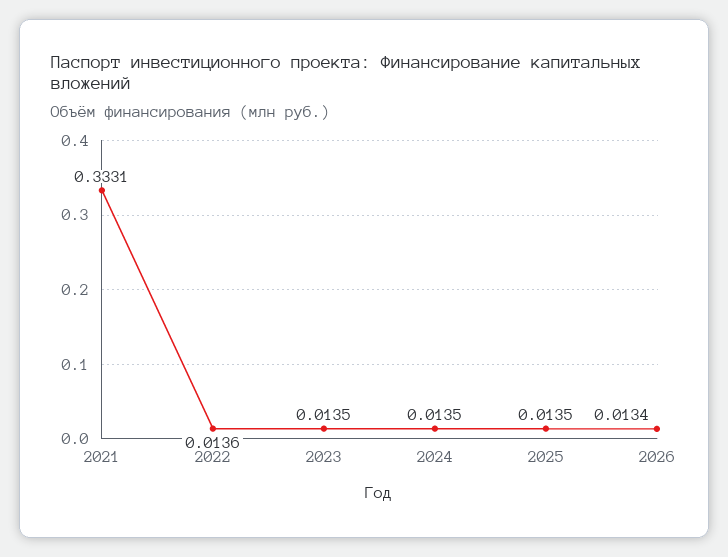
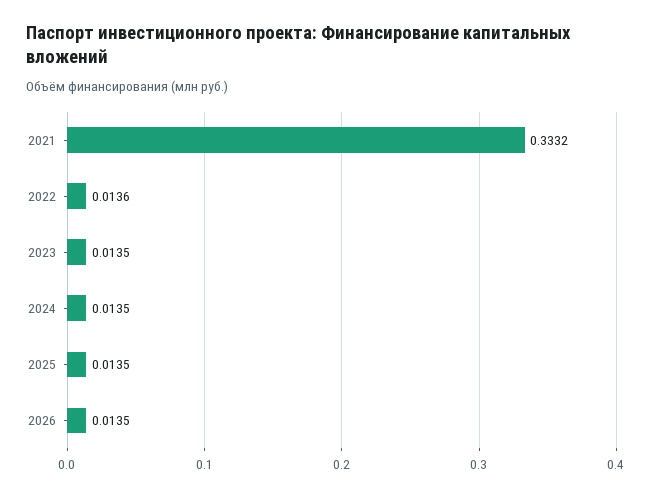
  {
-   "2021": 0.3331,
+   "2021": 0.3332,
    "2022": 0.0136,
    "2023": 0.0135,
    "2024": 0.0135,
    "2025": 0.0135,
-   "2026": 0.0134
+   "2026": 0.0135
  }

